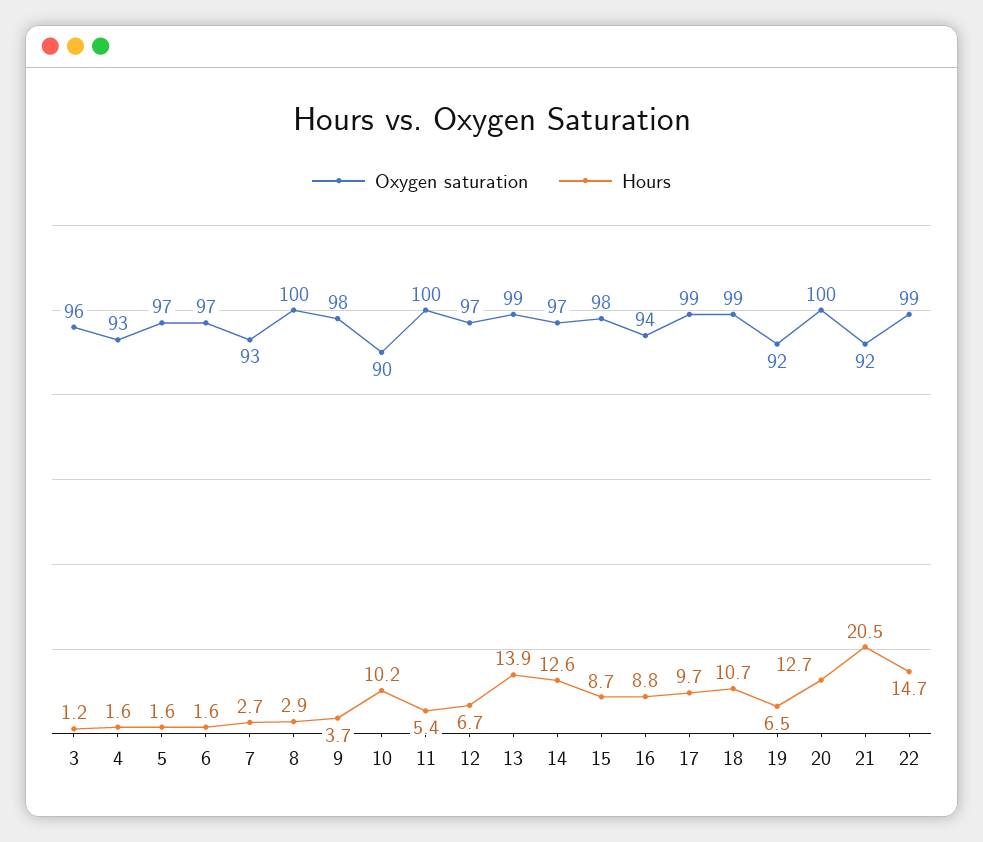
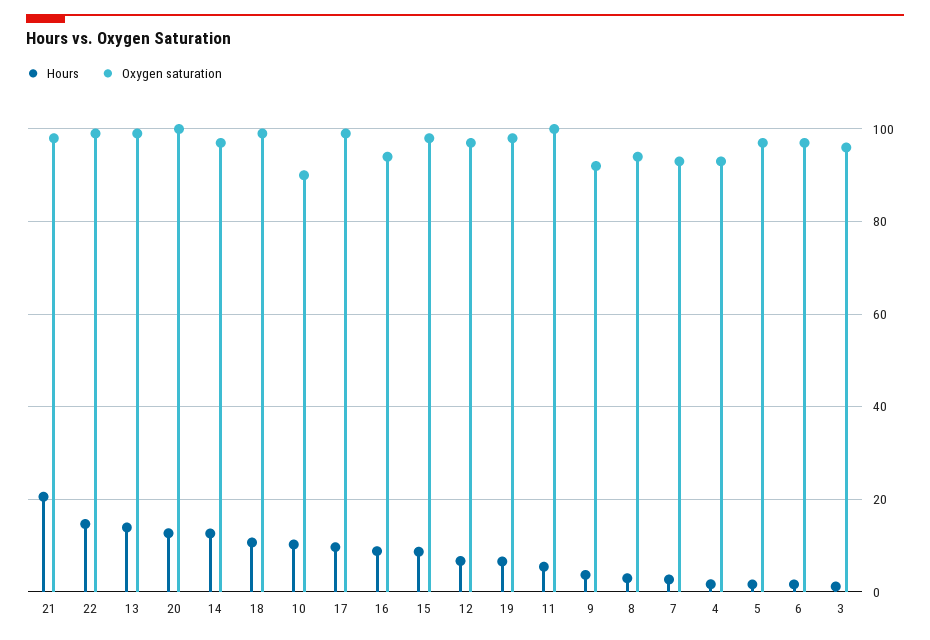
  {
    "Oxygen saturation": {
      "3": 96,
      "4": 93,
      "5": 97,
      "6": 97,
      "7": 93,
-     "8": 100,
+     "8": 94,
-     "9": 98,
+     "9": 92,
      "10": 90,
      "11": 100,
      "12": 97,
      "13": 99,
      "14": 97,
      "15": 98,
      "16": 94,
      "17": 99,
      "18": 99,
-     "19": 92,
+     "19": 98,
      "20": 100,
-     "21": 92,
+     "21": 98,
      "22": 99
    },
    "Hours": {
      "3": 1.2,
      "4": 1.6,
      "5": 1.6,
      "6": 1.6,
      "7": 2.7,
      "8": 2.9,
      "9": 3.7,
      "10": 10.2,
      "11": 5.4,
      "12": 6.7,
      "13": 13.9,
      "14": 12.6,
      "15": 8.7,
      "16": 8.8,
      "17": 9.7,
      "18": 10.7,
      "19": 6.5,
      "20": 12.7,
      "21": 20.5,
      "22": 14.7
    }
  }

